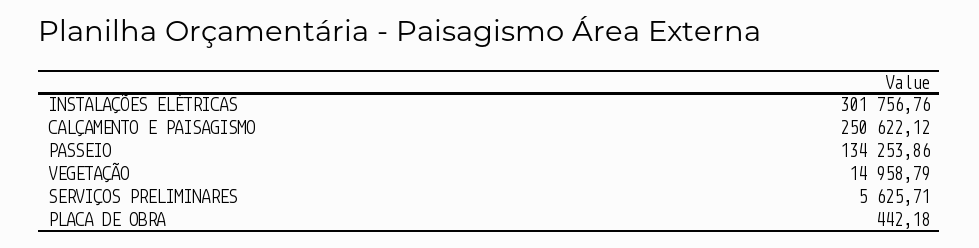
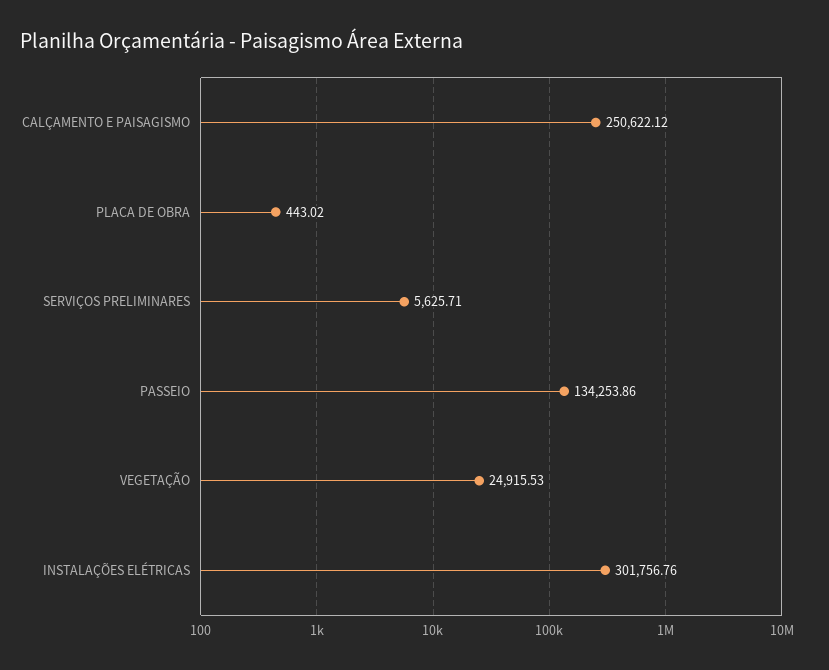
  {
    "INSTALAÇÕES ELÉTRICAS": 301756.76,
    "CALÇAMENTO E PAISAGISMO": 250622.12,
    "PASSEIO": 134253.86,
-   "VEGETAÇÃO": 14958.79,
+   "VEGETAÇÃO": 24915.53,
    "SERVIÇOS PRELIMINARES": 5625.71,
-   "PLACA DE OBRA": 442.18
+   "PLACA DE OBRA": 443.02
  }

